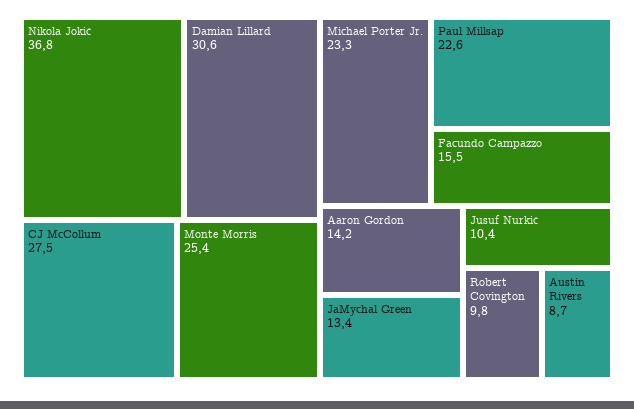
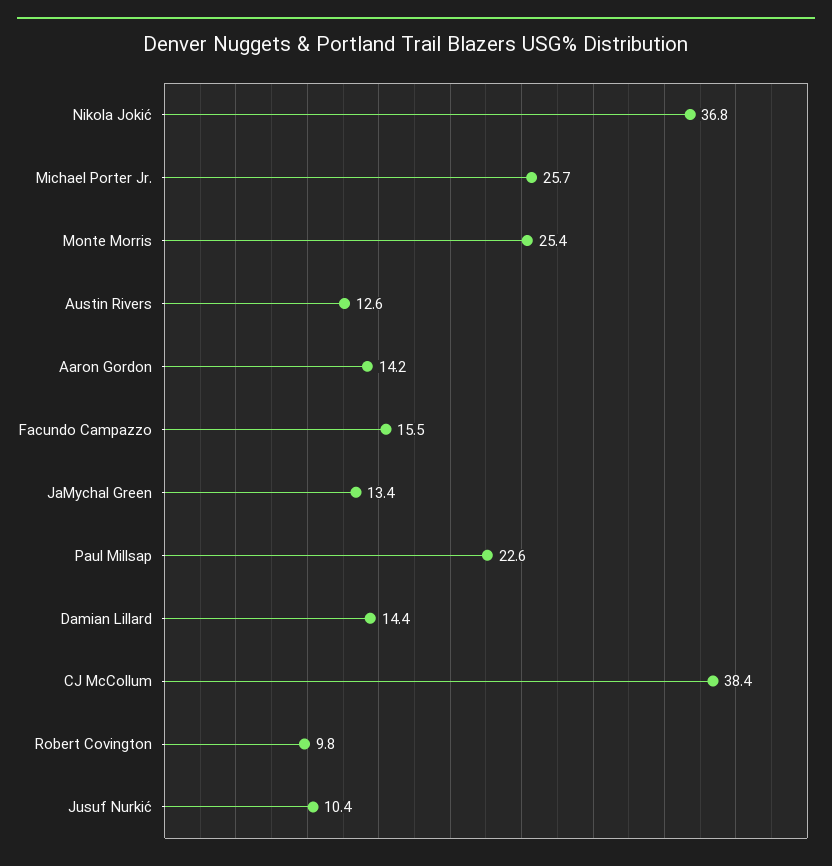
  {
    "Nikola Jokić": 36.8,
-   "Damian Lillard": 30.6,
+   "Damian Lillard": 14.4,
-   "CJ McCollum": 27.5,
+   "CJ McCollum": 38.4,
    "Monte Morris": 25.4,
-   "Michael Porter Jr.": 23.3,
+   "Michael Porter Jr.": 25.7,
    "Paul Millsap": 22.6,
    "Facundo Campazzo": 15.5,
    "Aaron Gordon": 14.2,
    "JaMychal Green": 13.4,
    "Jusuf Nurkić": 10.4,
    "Robert Covington": 9.8,
-   "Austin Rivers": 8.7
+   "Austin Rivers": 12.6
  }

